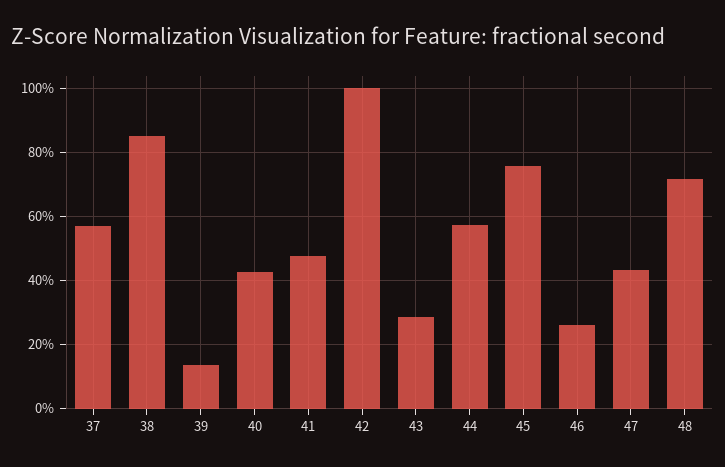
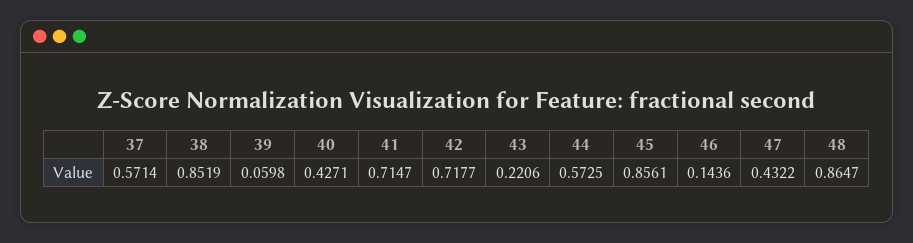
  {
    "37": 0.5714,
    "38": 0.8519,
-   "39": 0.14,
+   "39": 0.0598,
    "40": 0.4271,
-   "41": 0.48,
+   "41": 0.7147,
-   "42": 1,
+   "42": 0.7177,
-   "43": 0.28,
+   "43": 0.2206,
    "44": 0.5725,
-   "45": 0.76,
+   "45": 0.8561,
-   "46": 0.26,
+   "46": 0.1436,
    "47": 0.4322,
-   "48": 0.72
+   "48": 0.8647
  }

